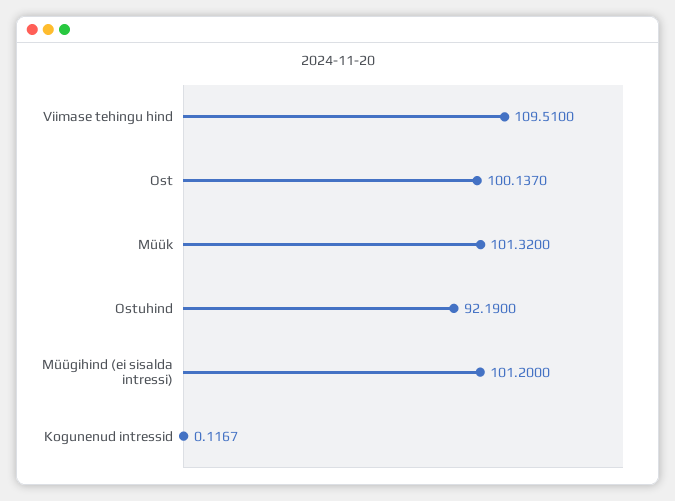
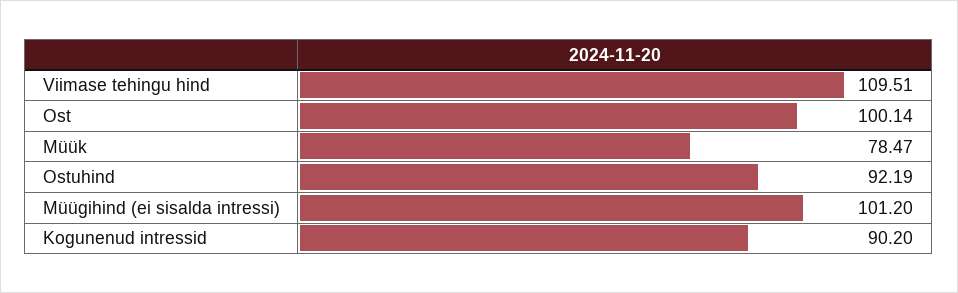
  {
    "Viimase tehingu hind": 109.51,
    "Ost": 100.137,
-   "Müük": 101.32,
+   "Müük": 78.47,
    "Ostuhind": 92.19,
    "Müügihind (ei sisalda intressi)": 101.2,
-   "Kogunenud intressid": 0.1167
+   "Kogunenud intressid": 90.2
  }

